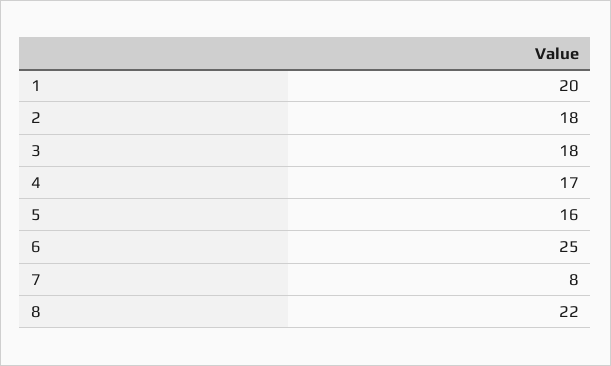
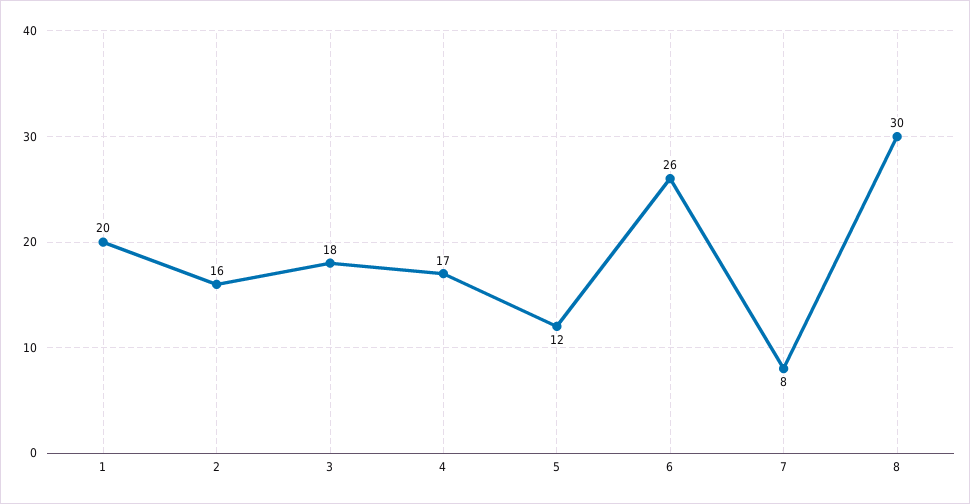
  {
    "1": 20,
-   "2": 18,
+   "2": 16,
    "3": 18,
    "4": 17,
-   "5": 16,
+   "5": 12,
-   "6": 25,
+   "6": 26,
    "7": 8,
-   "8": 22
+   "8": 30
  }

